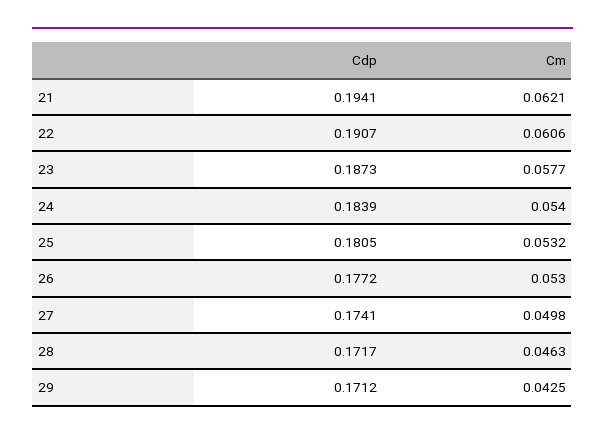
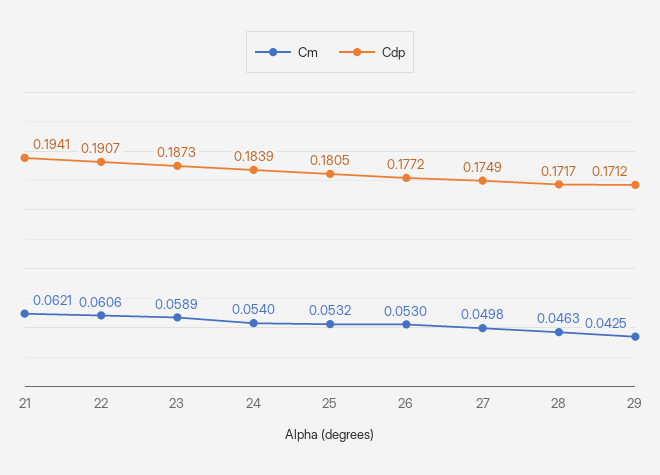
  {
    "Cdp": {
      "21": 0.1941,
      "22": 0.1907,
      "23": 0.1873,
      "24": 0.1839,
      "25": 0.1805,
      "26": 0.1772,
-     "27": 0.1741,
+     "27": 0.1749,
      "28": 0.1717,
      "29": 0.1712
    },
    "Cm": {
      "21": 0.0621,
      "22": 0.0606,
-     "23": 0.0577,
+     "23": 0.0589,
      "24": 0.054,
      "25": 0.0532,
      "26": 0.053,
      "27": 0.0498,
      "28": 0.0463,
      "29": 0.0425
    }
  }

